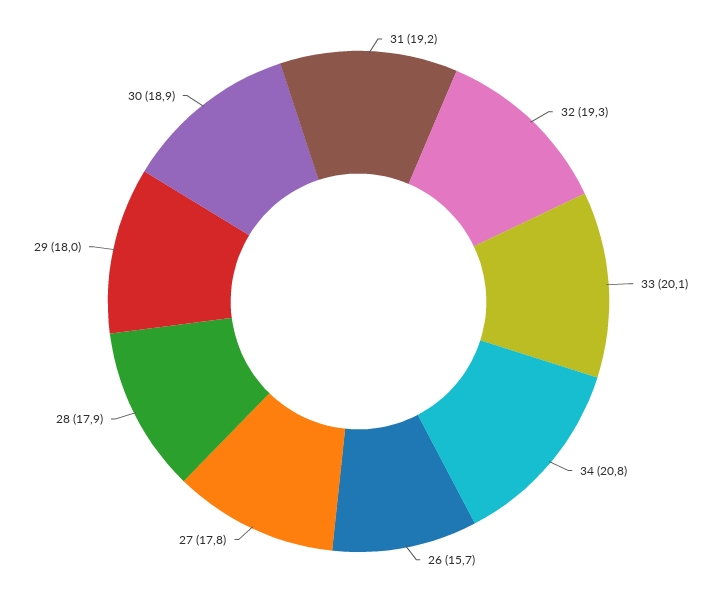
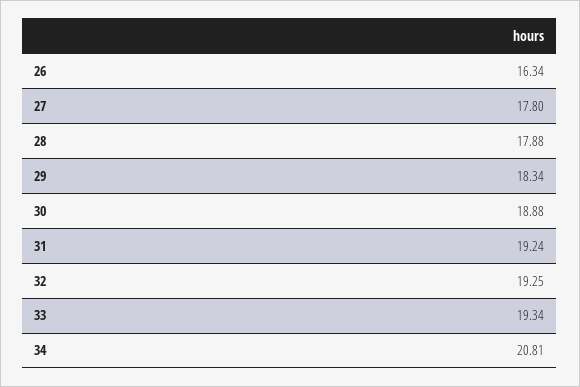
  {
    "31": 19.24,
    "32": 19.25,
-   "33": 20.1,
+   "33": 19.34,
    "34": 20.81,
-   "26": 15.7,
+   "26": 16.34,
    "27": 17.8,
    "28": 17.88,
-   "29": 18,
+   "29": 18.34,
    "30": 18.88
  }

